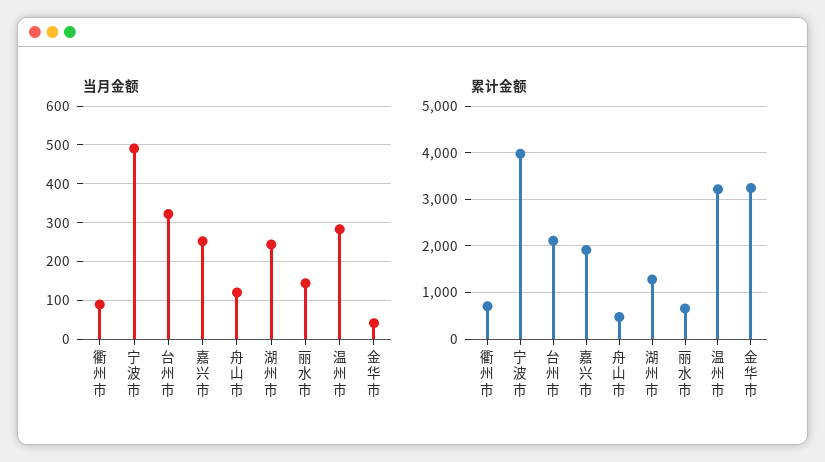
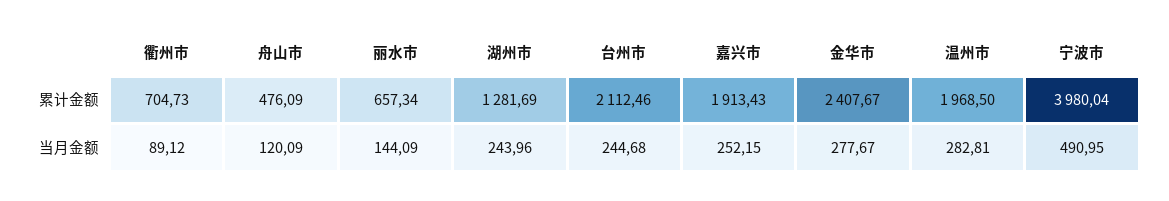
  {
    "当月金额": {
      "衢州市": 89.12,
      "宁波市": 490.95,
-     "台州市": 320,
+     "台州市": 244.68,
      "嘉兴市": 252.15,
      "舟山市": 120.09,
      "湖州市": 243.96,
      "丽水市": 144.09,
      "温州市": 282.81,
-     "金华市": 40
+     "金华市": 277.67
    },
    "累计金额": {
      "衢州市": 704.73,
      "宁波市": 3980.04,
      "台州市": 2112.46,
      "嘉兴市": 1913.43,
      "舟山市": 476.09,
      "湖州市": 1281.69,
      "丽水市": 657.34,
-     "温州市": 3200,
+     "温州市": 1968.5,
-     "金华市": 3200
+     "金华市": 2407.67
    }
  }

